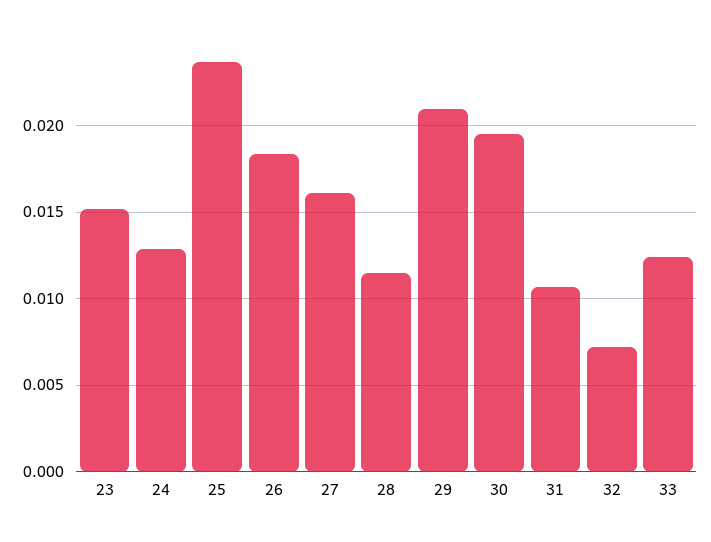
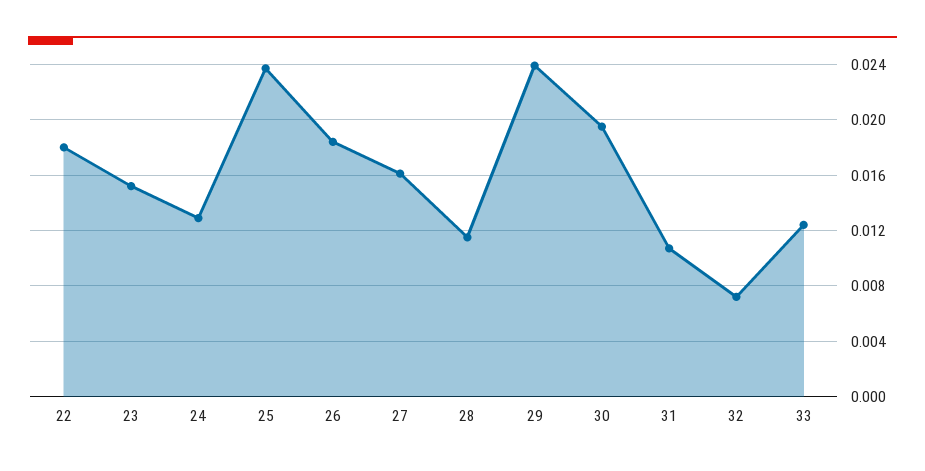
  {
    "23": 0.015,
    "24": 0.013,
    "25": 0.0235,
    "26": 0.0185,
    "27": 0.016,
    "28": 0.0115,
-   "29": 0.021,
+   "29": 0.024,
    "30": 0.0195,
    "31": 0.0105,
    "32": 0.007,
-   "33": 0.0125
+   "33": 0.0125,
+   "22": 0.018
  }

